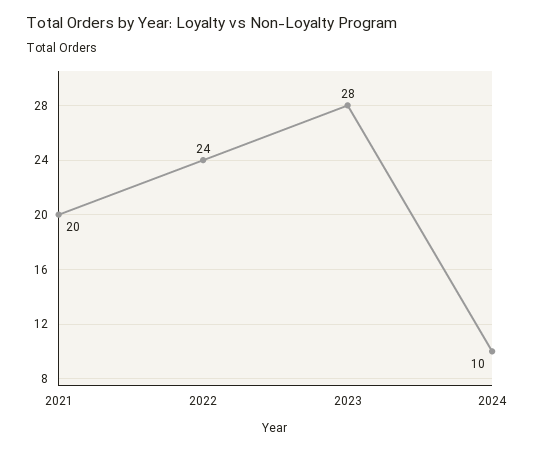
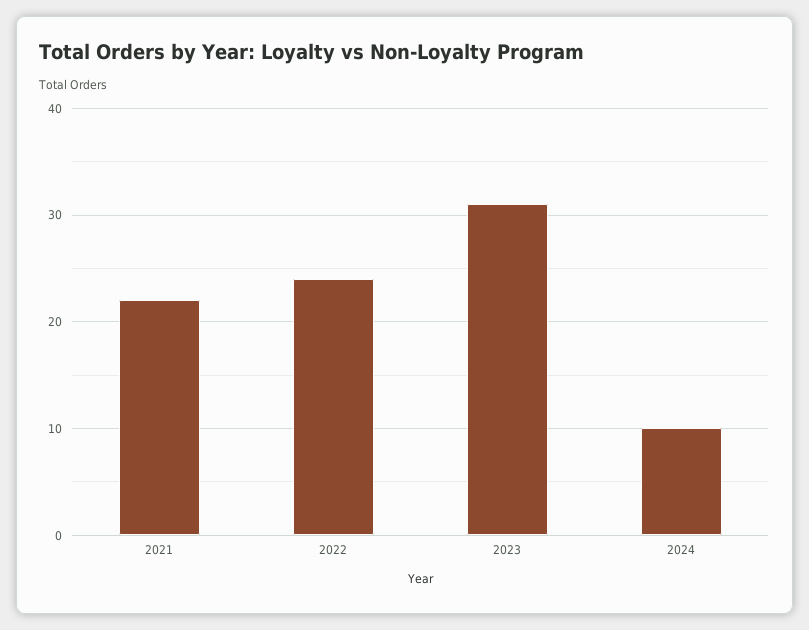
  {
-   "2021": 20,
+   "2021": 22,
    "2022": 24,
-   "2023": 28,
+   "2023": 31,
    "2024": 10
  }

